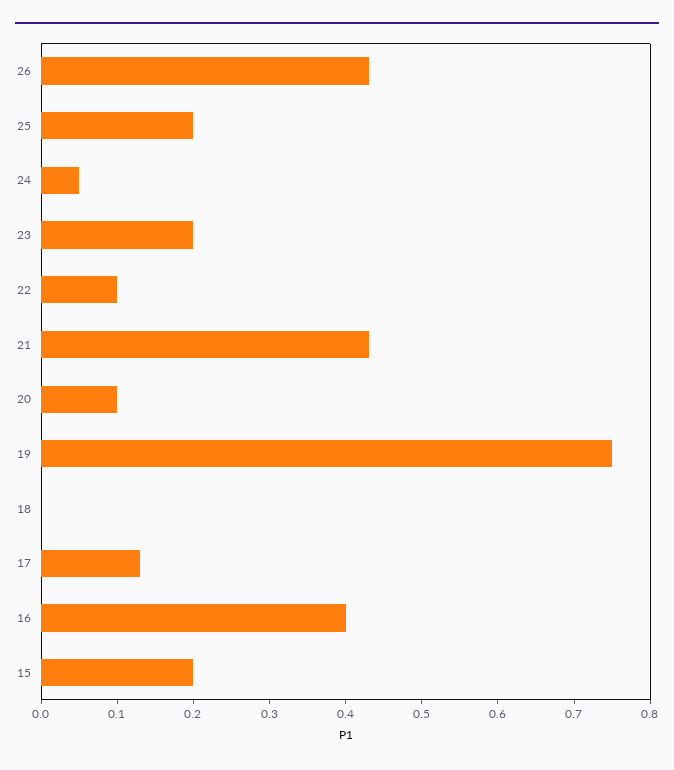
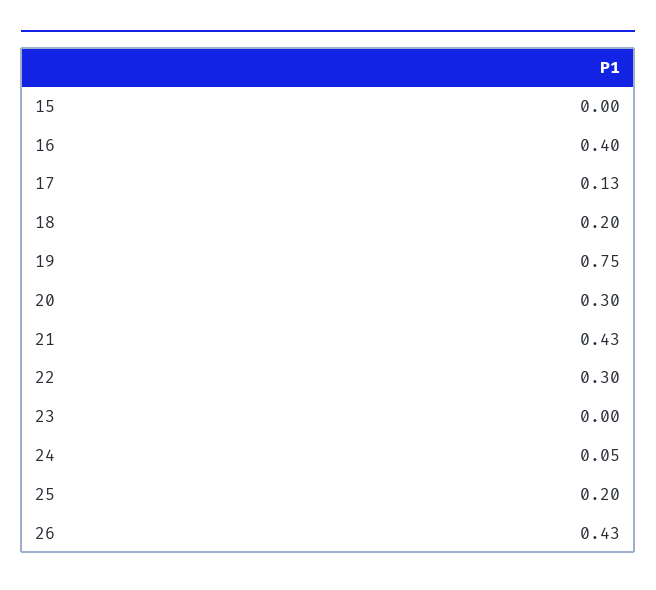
  {
    "26": 0.43,
    "25": 0.2,
    "24": 0.05,
-   "23": 0.2,
+   "23": 0,
-   "22": 0.1,
+   "22": 0.3,
    "21": 0.43,
-   "20": 0.1,
+   "20": 0.3,
    "19": 0.75,
-   "18": 0,
+   "18": 0.2,
    "17": 0.13,
    "16": 0.4,
-   "15": 0.2
+   "15": 0
  }

